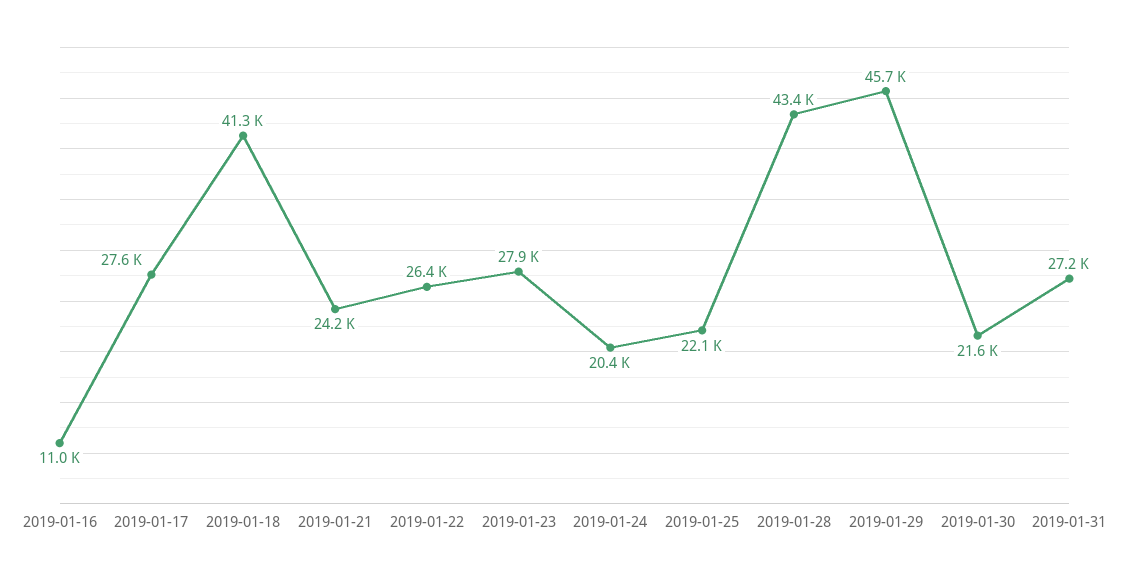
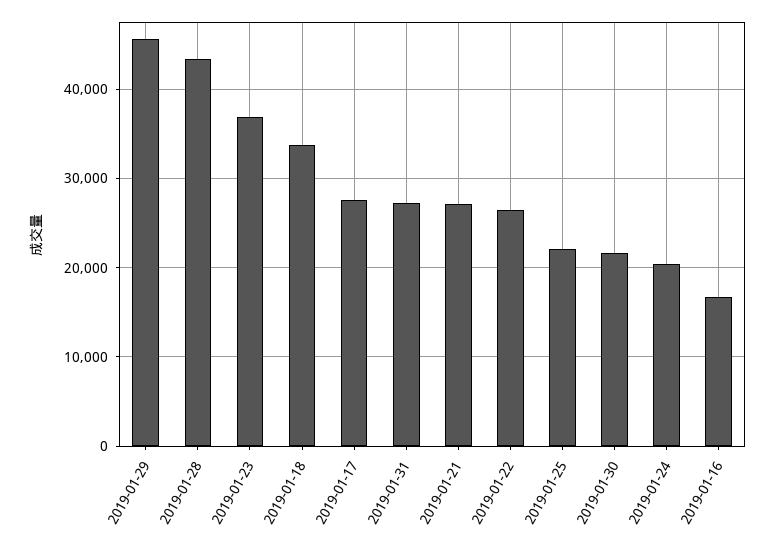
  {
-   "2019-01-16": 11000,
+   "2019-01-16": 17000,
    "2019-01-17": 27600,
-   "2019-01-18": 41300,
+   "2019-01-18": 34000,
-   "2019-01-21": 24200,
+   "2019-01-21": 27000,
    "2019-01-22": 26400,
-   "2019-01-23": 27900,
+   "2019-01-23": 37000,
    "2019-01-24": 20400,
    "2019-01-25": 22100,
    "2019-01-28": 43400,
    "2019-01-29": 45700,
    "2019-01-30": 21600,
    "2019-01-31": 27200
  }

